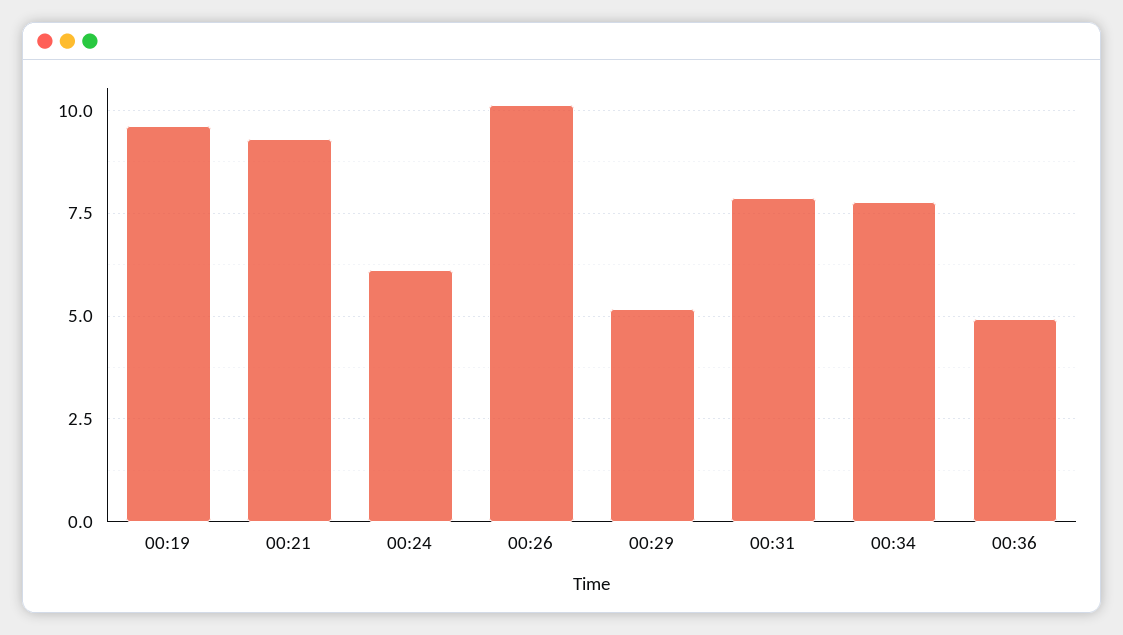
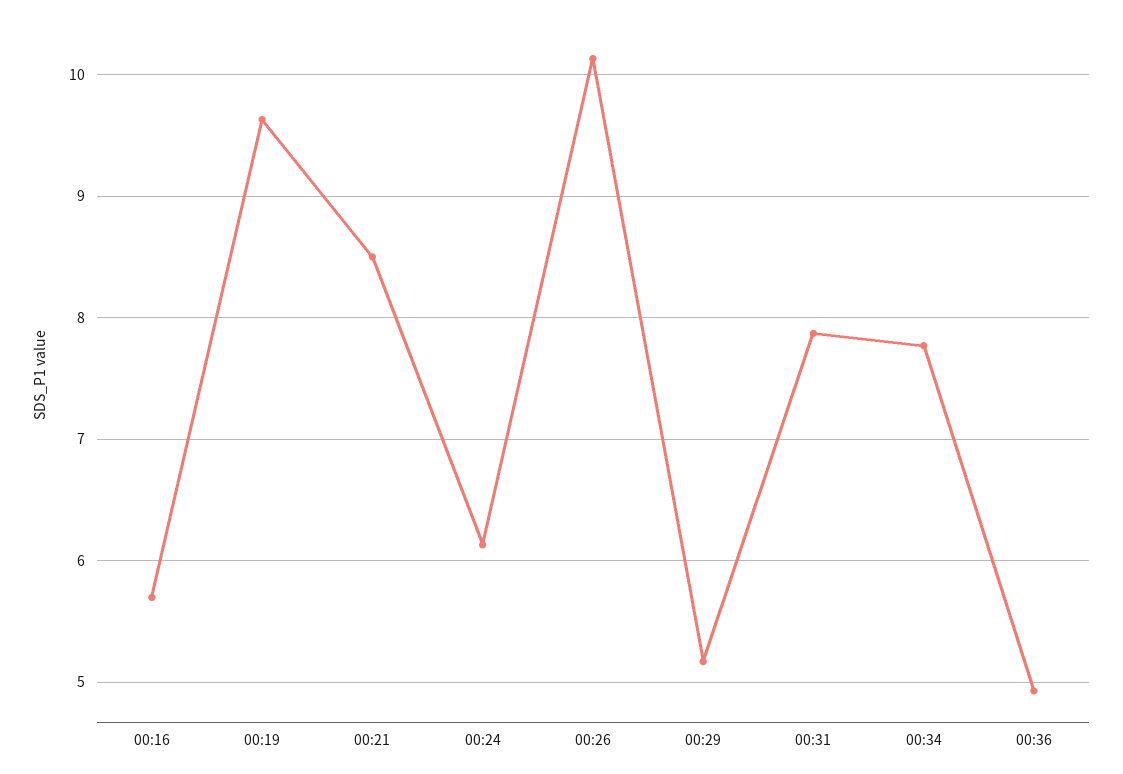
  {
    "00:19": 9.6,
-   "00:21": 9.25,
+   "00:21": 8.5,
    "00:24": 6.1,
    "00:26": 10.1,
    "00:29": 5.2,
    "00:31": 7.9,
    "00:34": 7.8,
-   "00:36": 4.9
+   "00:36": 4.9,
+   "00:16": 5.7
  }

